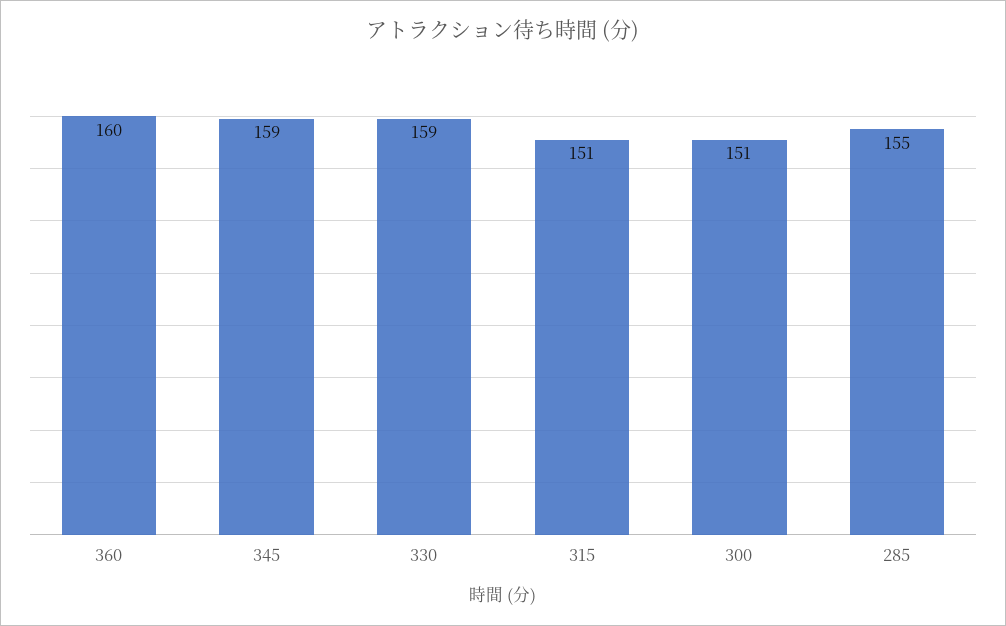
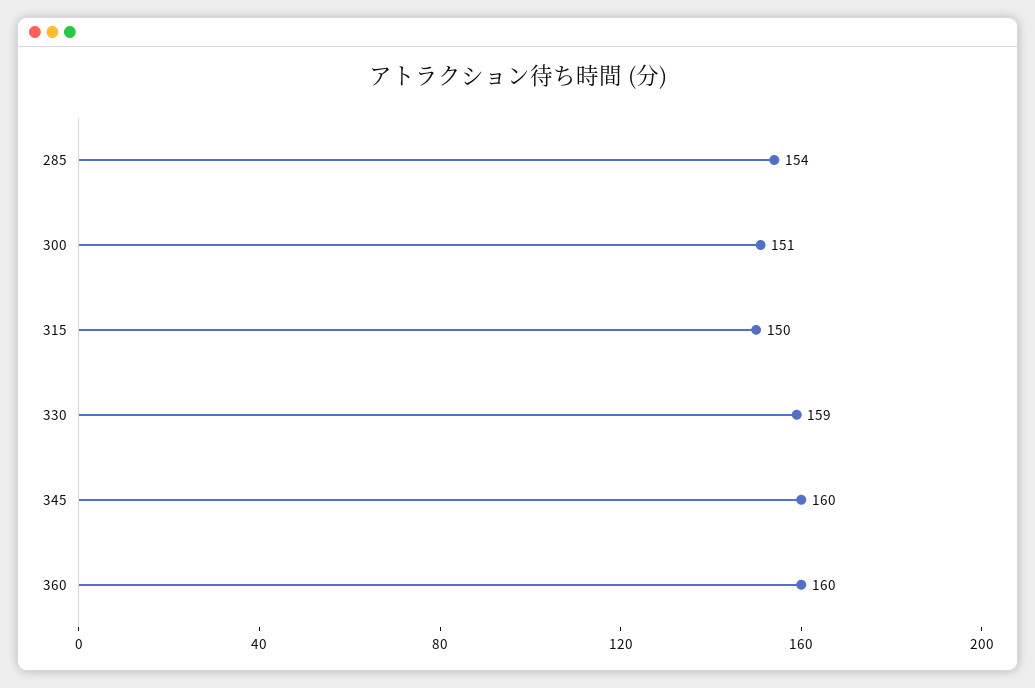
  {
    "360": 160,
-   "345": 159,
+   "345": 160,
    "330": 159,
-   "315": 151,
+   "315": 150,
    "300": 151,
-   "285": 155
+   "285": 154
  }

